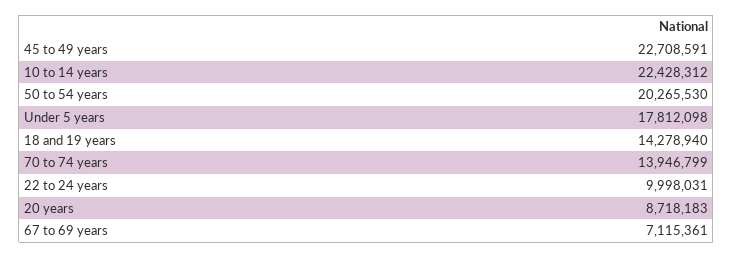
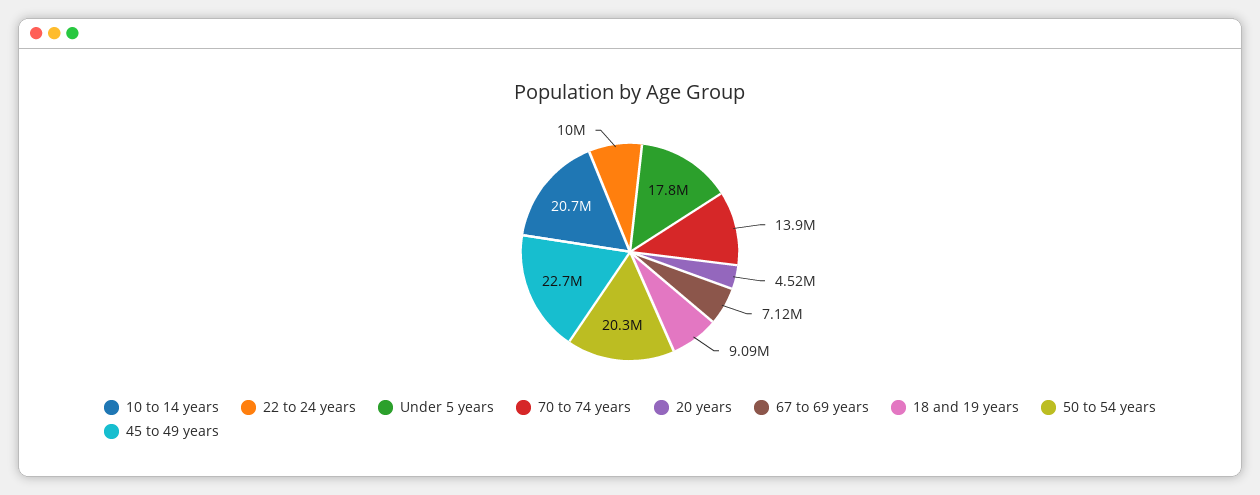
  {
    "45 to 49 years": 22708591,
-   "10 to 14 years": 22428312,
+   "10 to 14 years": 20700000,
    "50 to 54 years": 20265530,
    "Under 5 years": 17812098,
-   "18 and 19 years": 14278940,
+   "18 and 19 years": 9090000,
    "70 to 74 years": 13946799,
    "22 to 24 years": 9998031,
-   "20 years": 8718183,
+   "20 years": 4520000,
    "67 to 69 years": 7115361
  }

